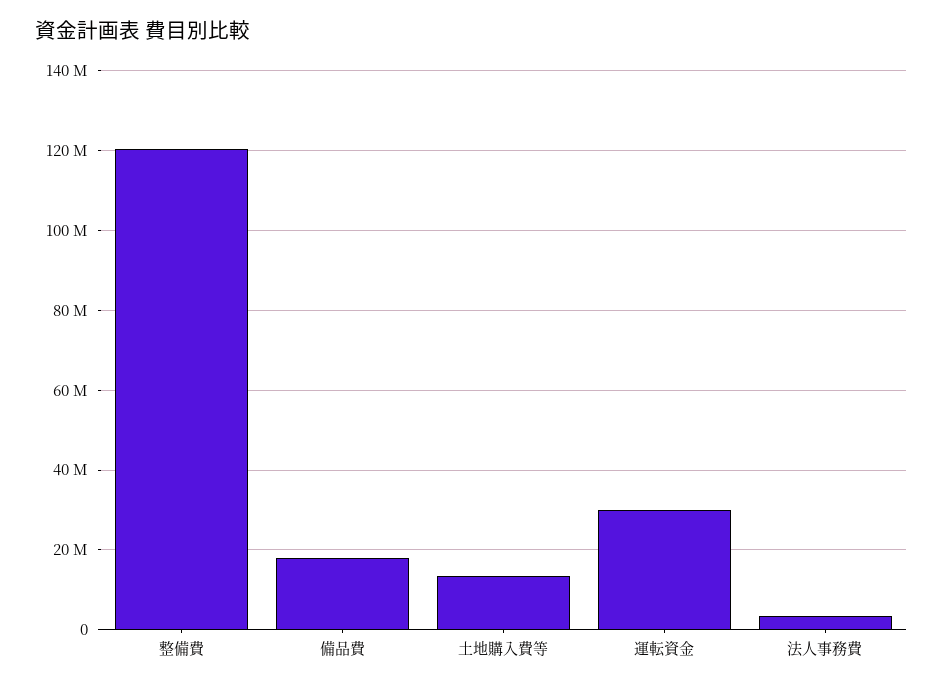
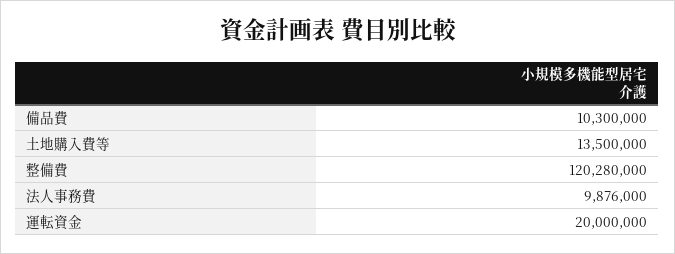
  {
    "整備費": 120280000,
-   "備品費": 18000000,
+   "備品費": 10300000,
    "土地購入費等": 13500000,
-   "運転資金": 30000000,
+   "運転資金": 20000000,
-   "法人事務費": 4000000
+   "法人事務費": 9876000
  }

